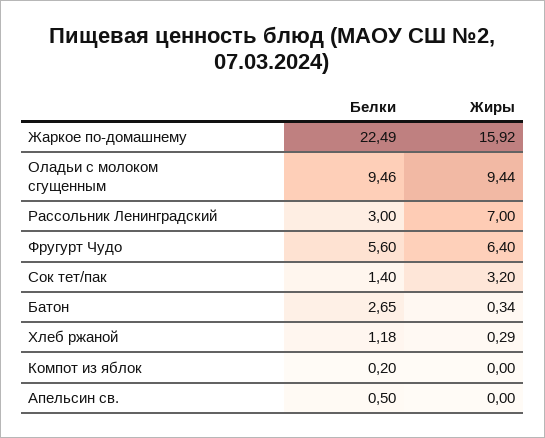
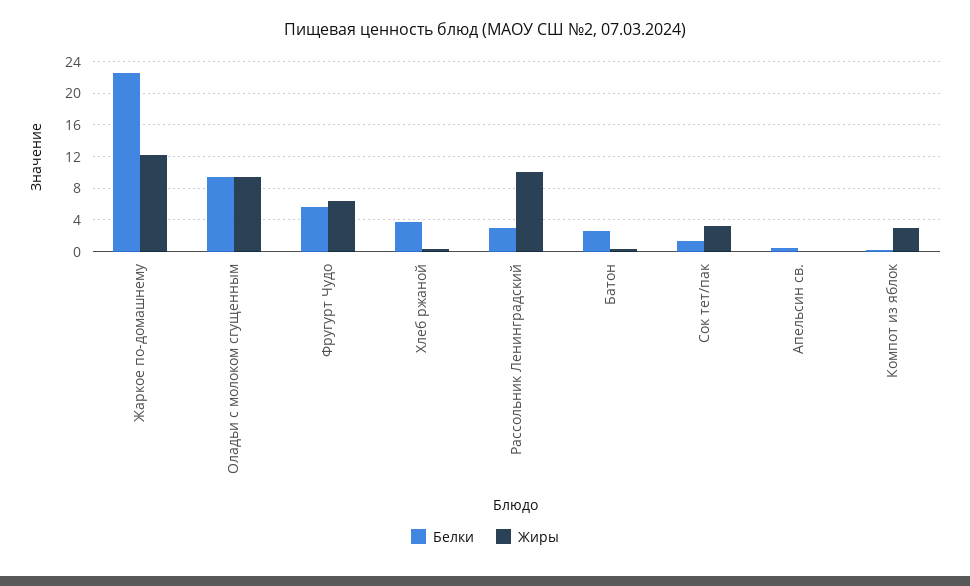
  {
    "Белки": {
      "Жаркое по-домашнему": 22.49,
      "Оладьи с молоком сгущенным": 9.46,
      "Рассольник Ленинградский": 3,
      "Фругурт Чудо": 5.6,
      "Сок тет/пак": 1.4,
      "Батон": 2.65,
-     "Хлеб ржаной": 1.18,
+     "Хлеб ржаной": 4,
      "Компот из яблок": 0.2,
      "Апельсин св.": 0.5
    },
    "Жиры": {
-     "Жаркое по-домашнему": 15.92,
+     "Жаркое по-домашнему": 12,
      "Оладьи с молоком сгущенным": 9.44,
-     "Рассольник Ленинградский": 7,
+     "Рассольник Ленинградский": 10,
      "Фругурт Чудо": 6.4,
      "Сок тет/пак": 3.2,
      "Батон": 0.34,
      "Хлеб ржаной": 0.29,
-     "Компот из яблок": 0,
+     "Компот из яблок": 3,
      "Апельсин св.": 0
    }
  }

